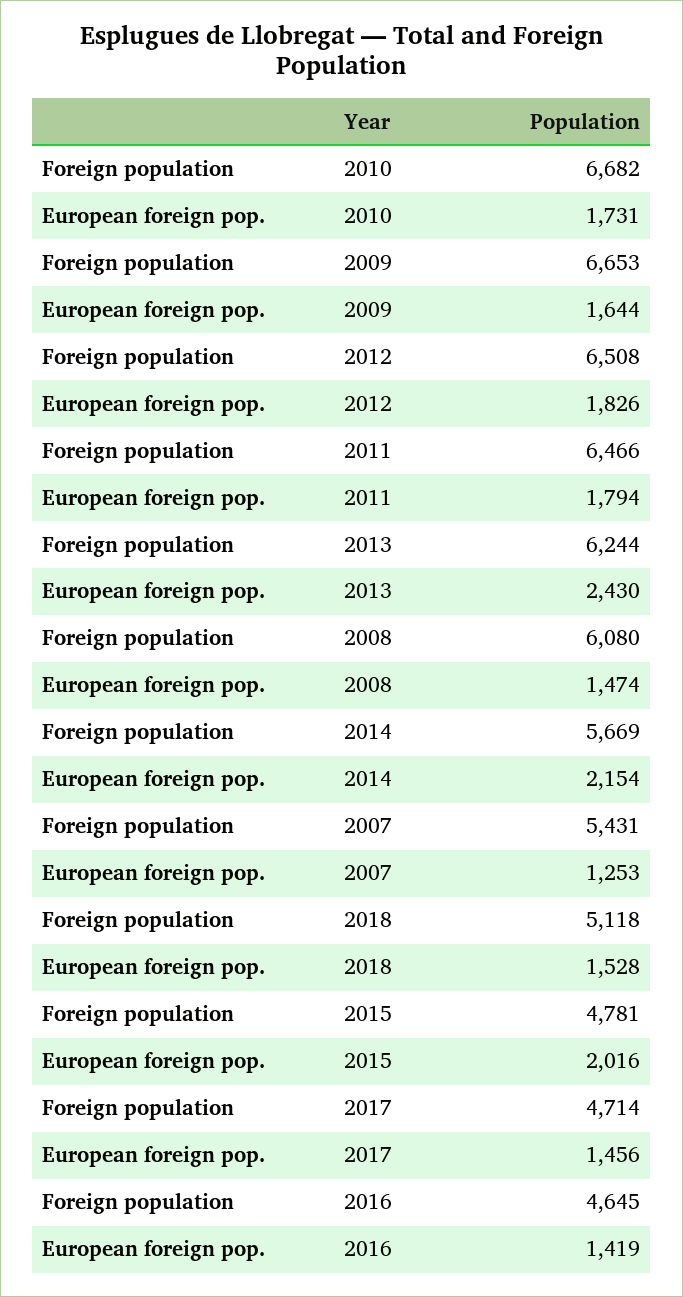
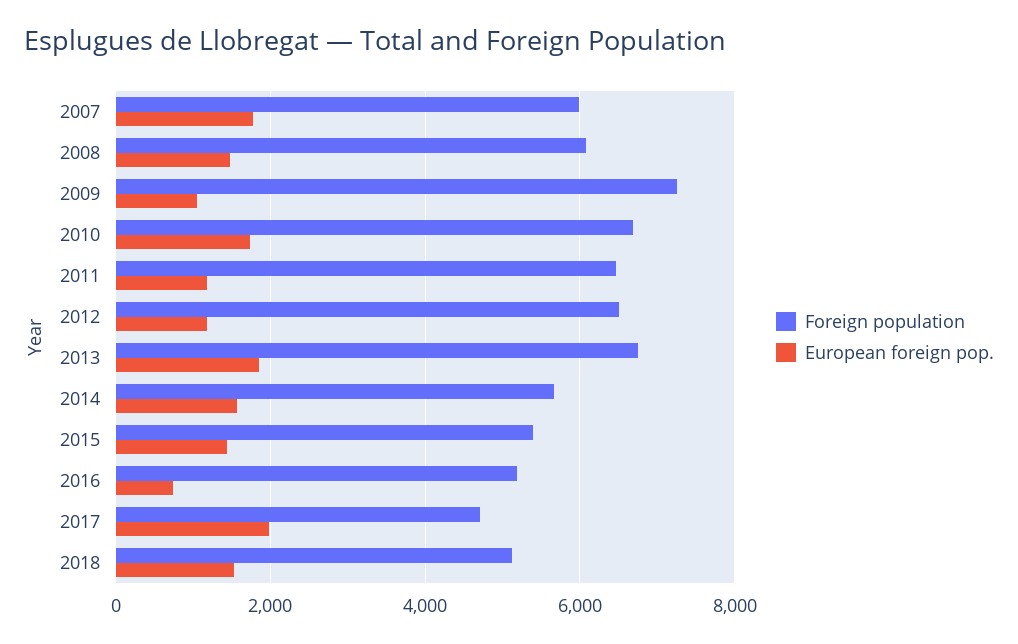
  {
    "Foreign population": {
      "2010": 6682,
-     "2009": 6653,
+     "2009": 7200,
      "2012": 6508,
      "2011": 6466,
-     "2013": 6244,
+     "2013": 6800,
      "2008": 6080,
      "2014": 5669,
-     "2007": 5431,
+     "2007": 6000,
      "2018": 5118,
-     "2015": 4781,
+     "2015": 5400,
      "2017": 4714,
-     "2016": 4645
+     "2016": 5200
    },
    "European foreign pop.": {
      "2010": 1731,
-     "2009": 1644,
+     "2009": 1000,
-     "2012": 1826,
+     "2012": 1200,
-     "2011": 1794,
+     "2011": 1200,
-     "2013": 2430,
+     "2013": 1800,
      "2008": 1474,
-     "2014": 2154,
+     "2014": 1600,
-     "2007": 1253,
+     "2007": 1800,
      "2018": 1528,
-     "2015": 2016,
+     "2015": 1400,
-     "2017": 1456,
+     "2017": 2000,
-     "2016": 1419
+     "2016": 800
    }
  }

